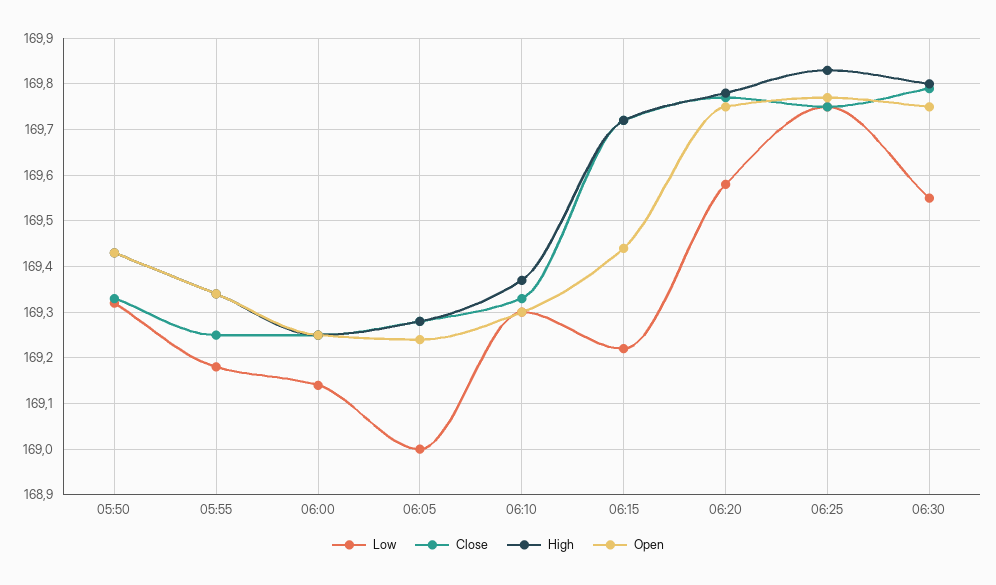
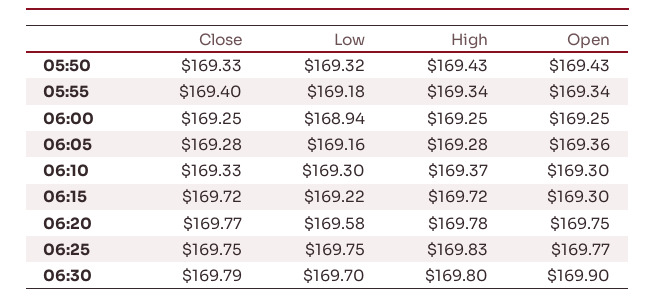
  {
    "Low": {
      "05:50": 169.32,
      "05:55": 169.18,
-     "06:00": 169.15,
+     "06:00": 168.94,
-     "06:05": 169,
+     "06:05": 169.16,
      "06:10": 169.3,
      "06:15": 169.22,
      "06:20": 169.58,
      "06:25": 169.75,
-     "06:30": 169.55
+     "06:30": 169.7
    },
    "Close": {
      "05:50": 169.33,
-     "05:55": 169.25,
+     "05:55": 169.4,
      "06:00": 169.25,
      "06:05": 169.28,
      "06:10": 169.33,
      "06:15": 169.72,
      "06:20": 169.77,
      "06:25": 169.75,
      "06:30": 169.79
    },
    "High": {
      "05:50": 169.43,
      "05:55": 169.34,
      "06:00": 169.25,
      "06:05": 169.28,
      "06:10": 169.37,
      "06:15": 169.72,
      "06:20": 169.78,
      "06:25": 169.83,
      "06:30": 169.8
    },
    "Open": {
      "05:50": 169.43,
      "05:55": 169.34,
      "06:00": 169.25,
-     "06:05": 169.25,
+     "06:05": 169.36,
      "06:10": 169.3,
-     "06:15": 169.45,
+     "06:15": 169.3,
      "06:20": 169.75,
      "06:25": 169.77,
-     "06:30": 169.75
+     "06:30": 169.9
    }
  }

